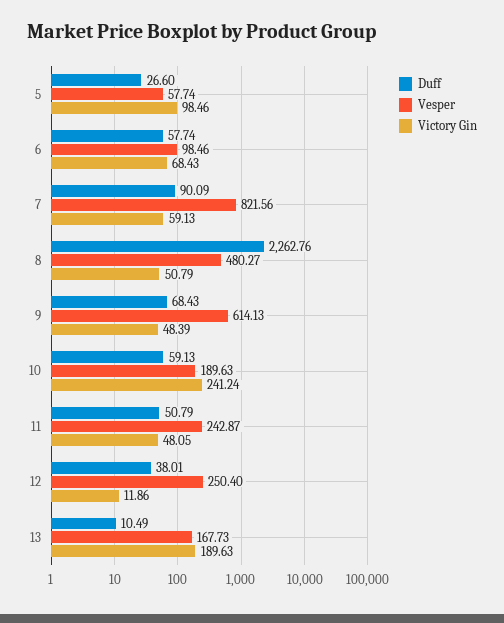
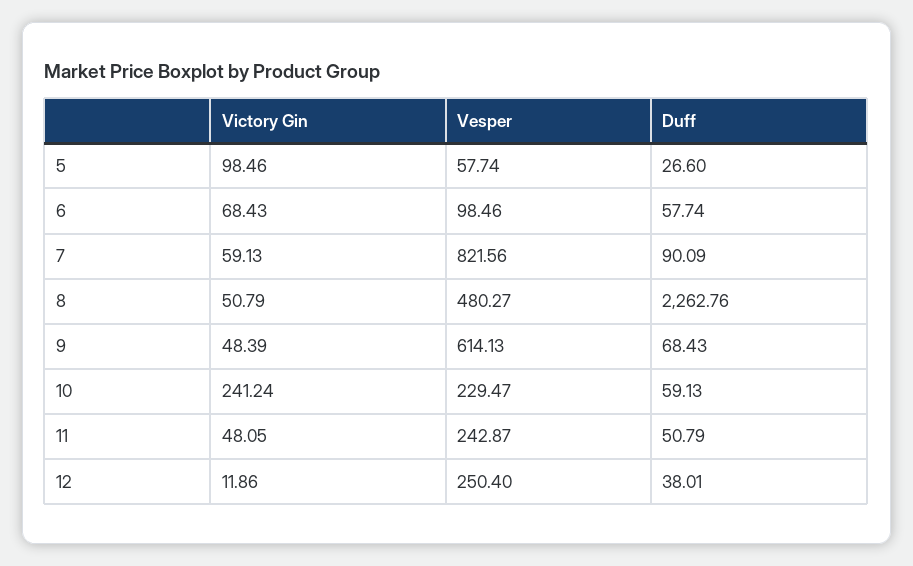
  {
    "Duff": {
      "5": 26.6,
      "6": 57.74,
      "7": 90.09,
      "8": 2262.76,
      "9": 68.43,
      "10": 59.13,
      "11": 50.79,
-     "12": 38.01,
+     "12": 38.01
-     "13": 10.49
    },
    "Vesper": {
      "5": 57.74,
      "6": 98.46,
      "7": 821.56,
      "8": 480.27,
      "9": 614.13,
-     "10": 189.63,
+     "10": 229.47,
      "11": 242.87,
-     "12": 250.4,
+     "12": 250.4
-     "13": 167.73
    },
    "Victory Gin": {
      "5": 98.46,
      "6": 68.43,
      "7": 59.13,
      "8": 50.79,
      "9": 48.39,
      "10": 241.24,
      "11": 48.05,
-     "12": 11.86,
+     "12": 11.86
-     "13": 189.63
    }
  }

